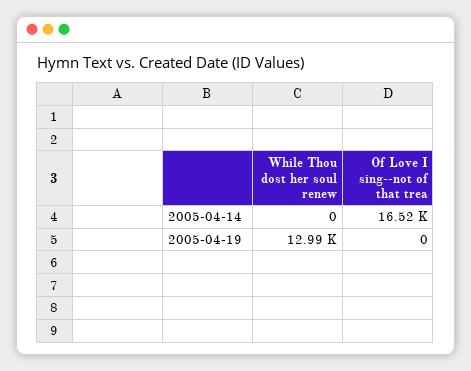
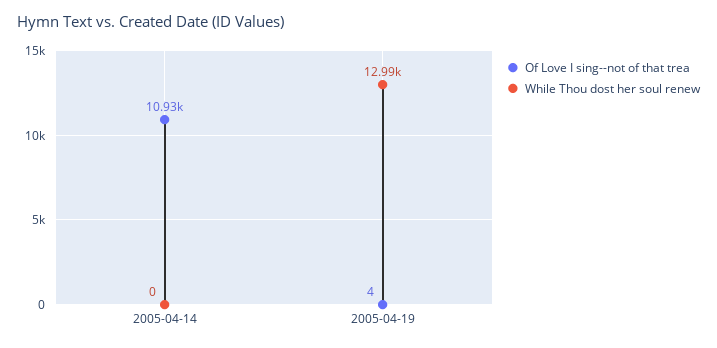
  {
    "While Thou dost her soul renew": {
      "2005-04-14": 0,
      "2005-04-19": 12990
    },
    "Of Love I sing--not of that trea": {
-     "2005-04-14": 16520,
+     "2005-04-14": 10930,
-     "2005-04-19": 0
+     "2005-04-19": 4
    }
  }

